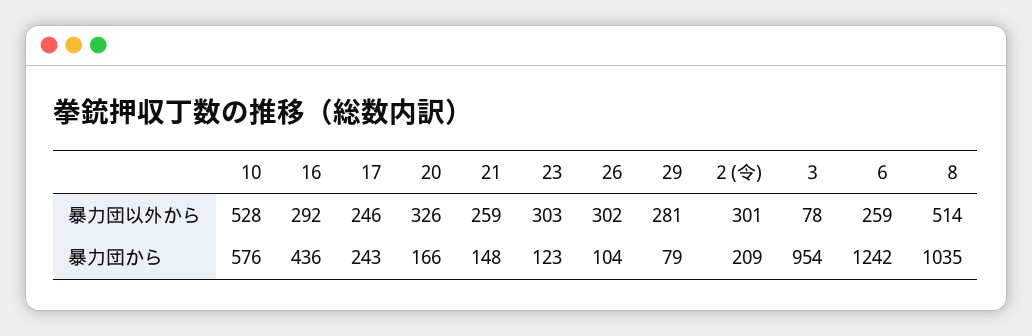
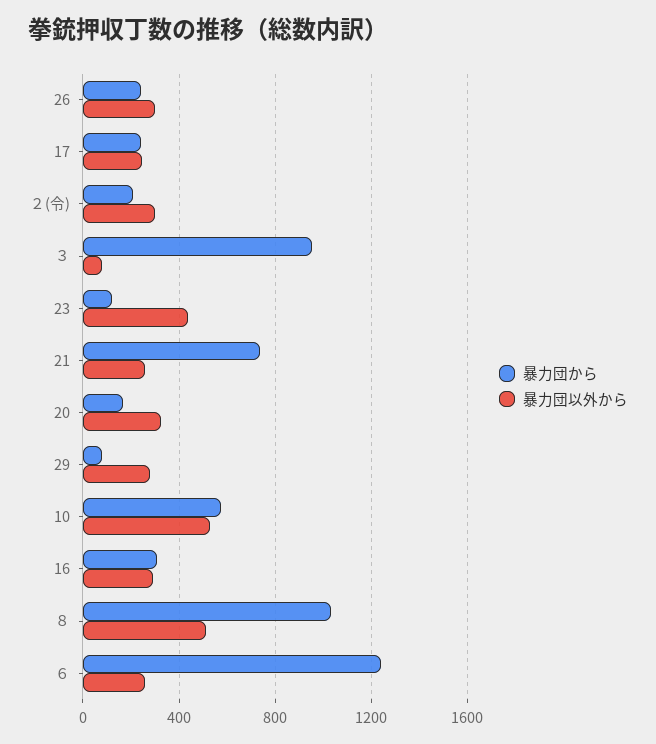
  {
    "暴力団以外から": {
      "10": 528,
      "16": 292,
      "17": 246,
      "20": 326,
      "21": 259,
-     "23": 303,
+     "23": 450,
      "26": 302,
      "29": 281,
      "２(令)": 301,
      "３": 78,
      "６": 259,
      "８": 514
    },
    "暴力団から": {
      "10": 576,
-     "16": 436,
+     "16": 300,
      "17": 243,
      "20": 166,
-     "21": 148,
+     "21": 750,
      "23": 123,
-     "26": 104,
+     "26": 250,
      "29": 79,
      "２(令)": 209,
      "３": 954,
      "６": 1242,
      "８": 1035
    }
  }

